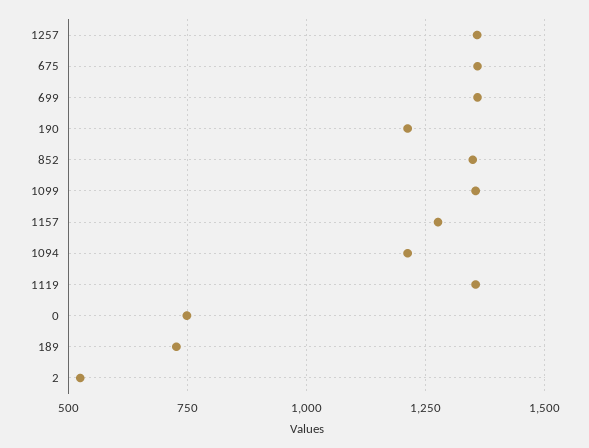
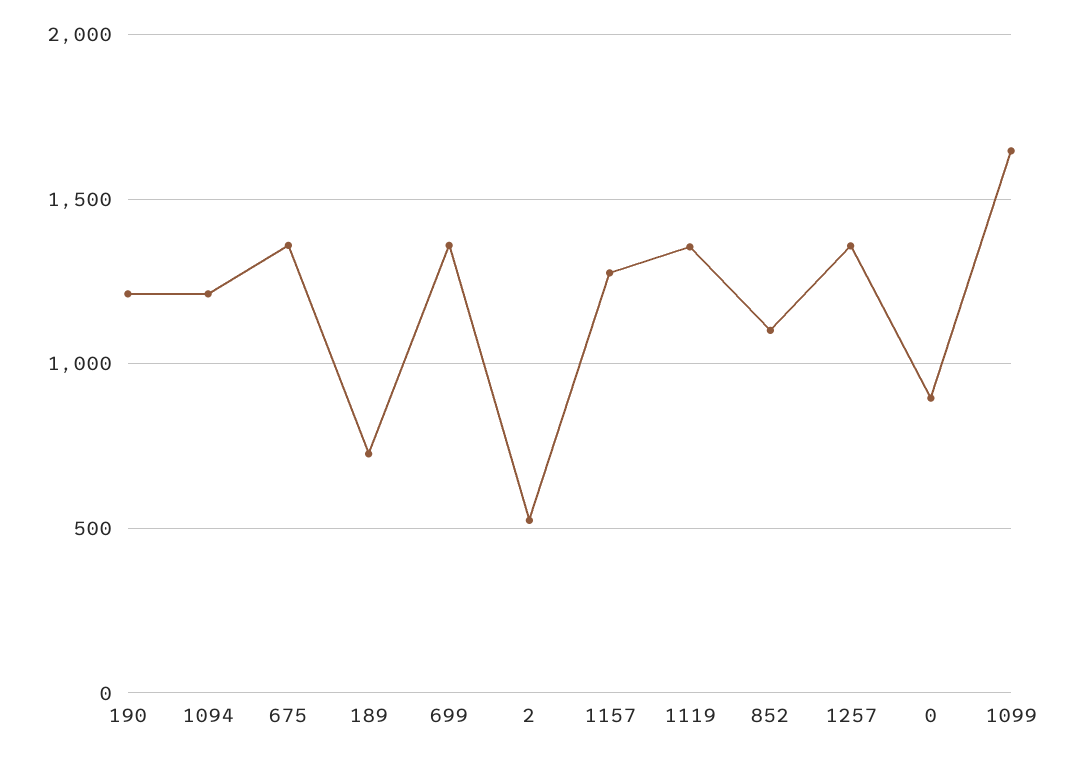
  {
    "1257": 1350,
    "675": 1350,
    "699": 1350,
    "190": 1200,
-   "852": 1350,
+   "852": 1100,
-   "1099": 1350,
+   "1099": 1650,
    "1157": 1275,
    "1094": 1200,
    "1119": 1350,
-   "0": 750,
+   "0": 900,
    "189": 725,
    "2": 525
  }

